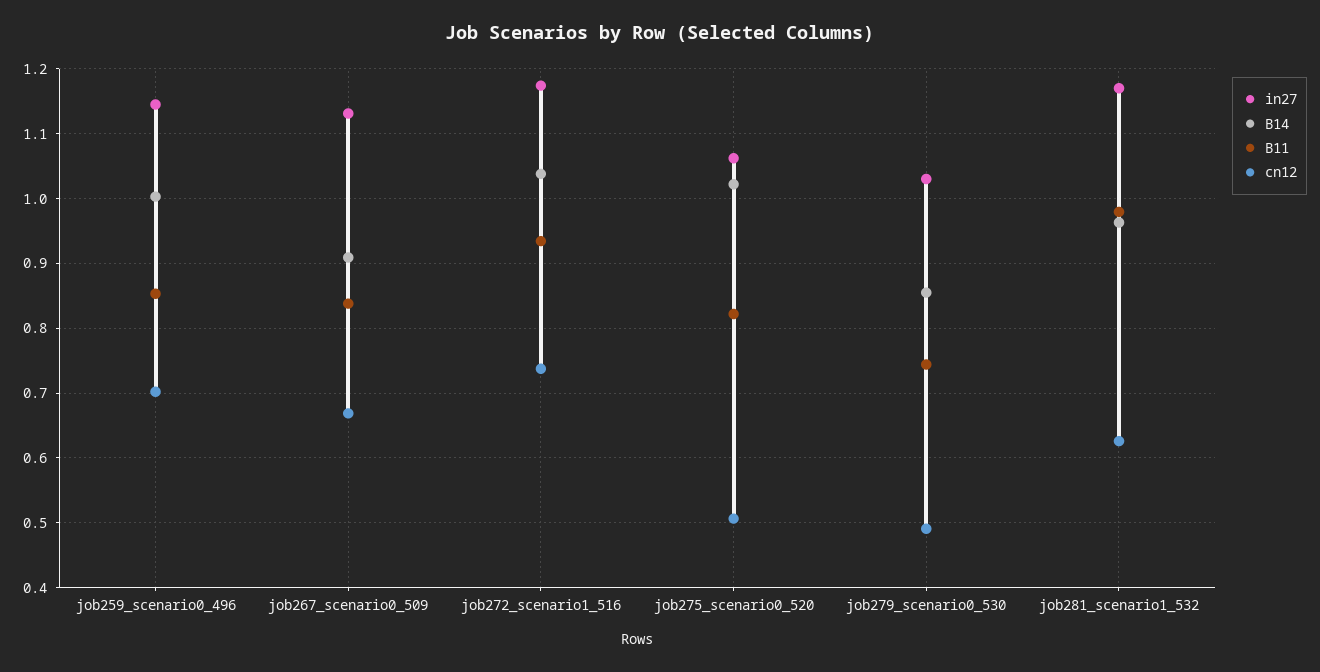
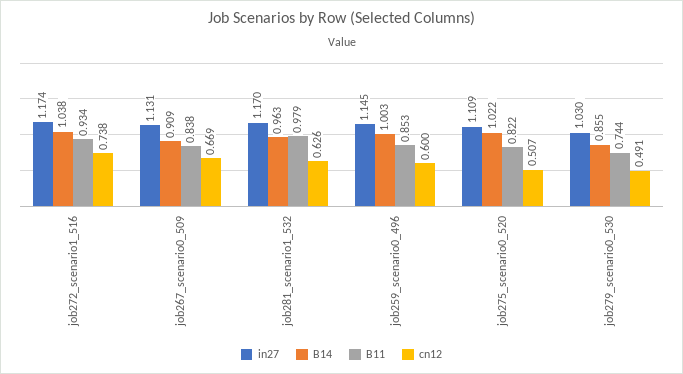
  {
    "in27": {
      "job259_scenario0_496": 1.145,
      "job267_scenario0_509": 1.131,
      "job272_scenario1_516": 1.174,
-     "job275_scenario0_520": 1.06,
+     "job275_scenario0_520": 1.109,
      "job279_scenario0_530": 1.03,
      "job281_scenario1_532": 1.17
    },
    "B14": {
      "job259_scenario0_496": 1.003,
      "job267_scenario0_509": 0.909,
      "job272_scenario1_516": 1.038,
      "job275_scenario0_520": 1.022,
      "job279_scenario0_530": 0.855,
      "job281_scenario1_532": 0.963
    },
    "B11": {
      "job259_scenario0_496": 0.853,
      "job267_scenario0_509": 0.838,
      "job272_scenario1_516": 0.934,
      "job275_scenario0_520": 0.822,
      "job279_scenario0_530": 0.744,
      "job281_scenario1_532": 0.979
    },
    "cn12": {
-     "job259_scenario0_496": 0.7,
+     "job259_scenario0_496": 0.6,
      "job267_scenario0_509": 0.669,
      "job272_scenario1_516": 0.738,
      "job275_scenario0_520": 0.507,
      "job279_scenario0_530": 0.491,
      "job281_scenario1_532": 0.626
    }
  }

